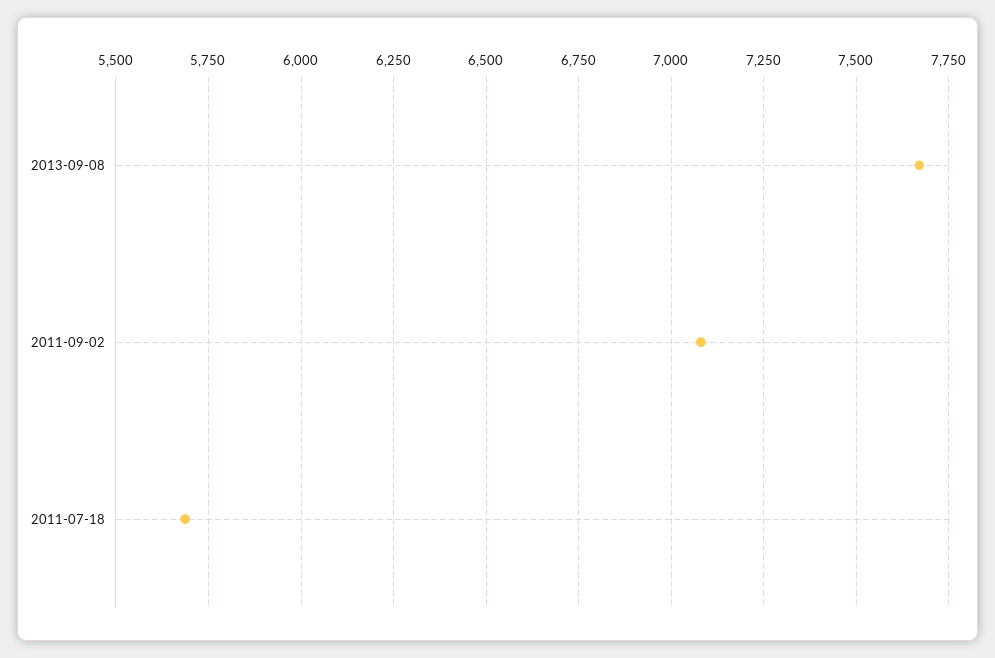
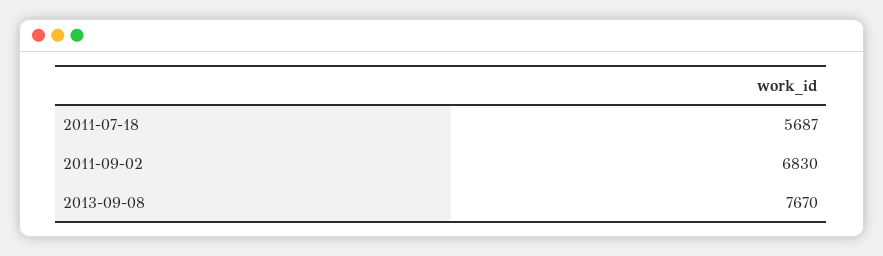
  {
    "2013-09-08": 7670,
-   "2011-09-02": 7075,
+   "2011-09-02": 6830,
    "2011-07-18": 5687
  }

